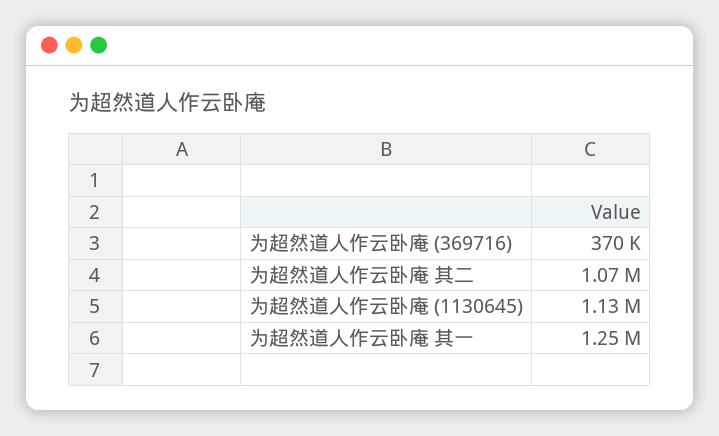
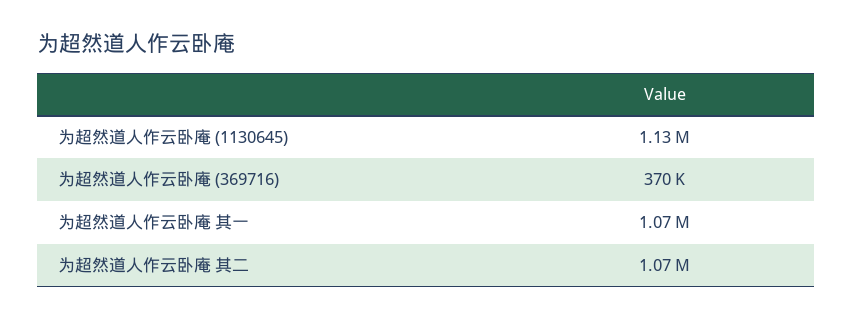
  {
    "为超然道人作云卧庵 (369716)": 370000,
    "为超然道人作云卧庵 其二": 1070000,
    "为超然道人作云卧庵 (1130645)": 1130000,
-   "为超然道人作云卧庵 其一": 1250000
+   "为超然道人作云卧庵 其一": 1070000
  }

